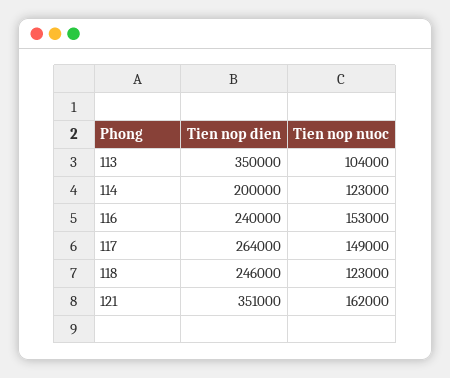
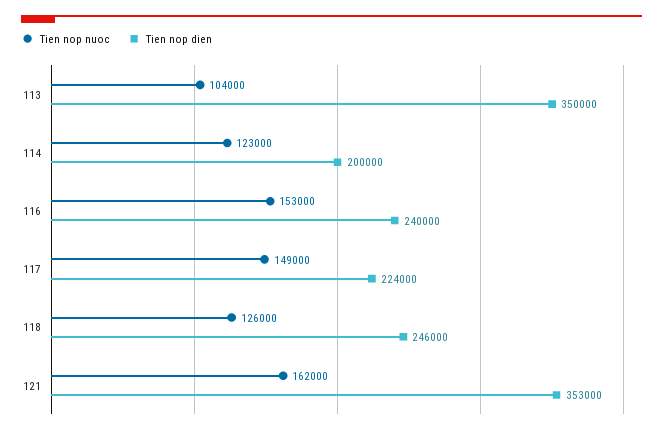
  {
    "Tien nop dien": {
      "113": 350000,
      "114": 200000,
      "116": 240000,
-     "117": 264000,
+     "117": 224000,
      "118": 246000,
-     "121": 351000
+     "121": 353000
    },
    "Tien nop nuoc": {
      "113": 104000,
      "114": 123000,
      "116": 153000,
      "117": 149000,
-     "118": 123000,
+     "118": 126000,
      "121": 162000
    }
  }

